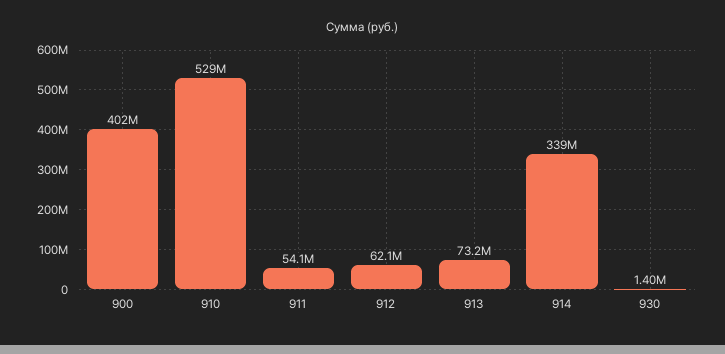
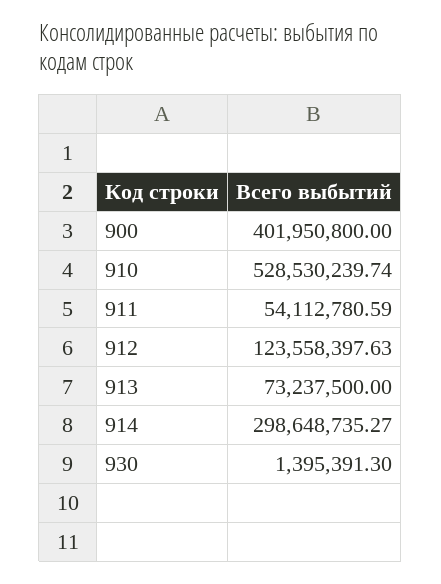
  {
    "900": 401950800,
    "910": 528530239.74,
    "911": 54112780.59,
-   "912": 62100000,
+   "912": 123558397.63,
    "913": 73237500,
-   "914": 339000000,
+   "914": 298648735.27,
    "930": 1395391.3
  }

